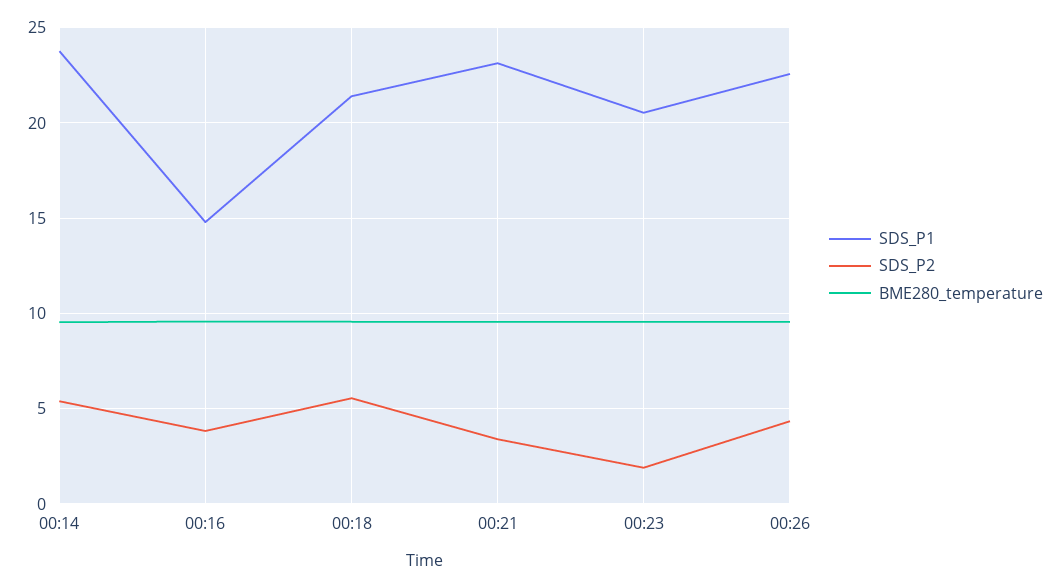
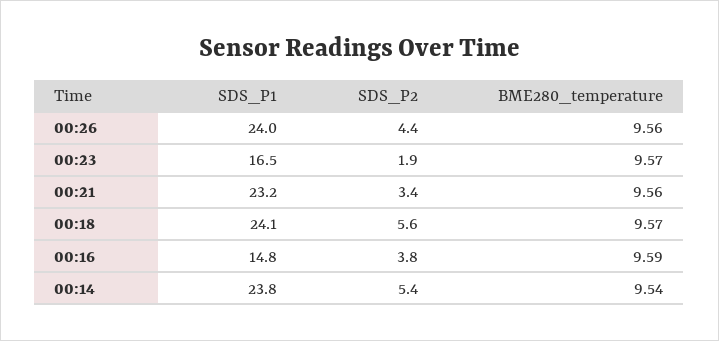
  {
    "SDS_P1": {
      "00:14": 23.8,
      "00:16": 14.8,
-     "00:18": 21.5,
+     "00:18": 24.1,
      "00:21": 23.2,
-     "00:23": 20.5,
+     "00:23": 16.5,
-     "00:26": 22.5
+     "00:26": 24
    },
    "SDS_P2": {
      "00:14": 5.4,
      "00:16": 3.8,
      "00:18": 5.6,
      "00:21": 3.4,
      "00:23": 1.9,
      "00:26": 4.4
    },
    "BME280_temperature": {
      "00:14": 9.54,
      "00:16": 9.59,
      "00:18": 9.57,
      "00:21": 9.56,
      "00:23": 9.57,
      "00:26": 9.56
    }
  }

